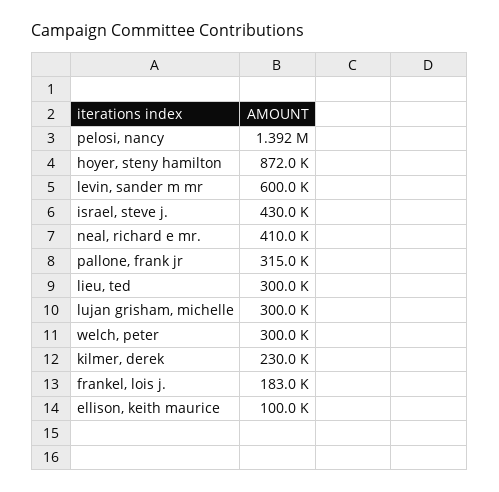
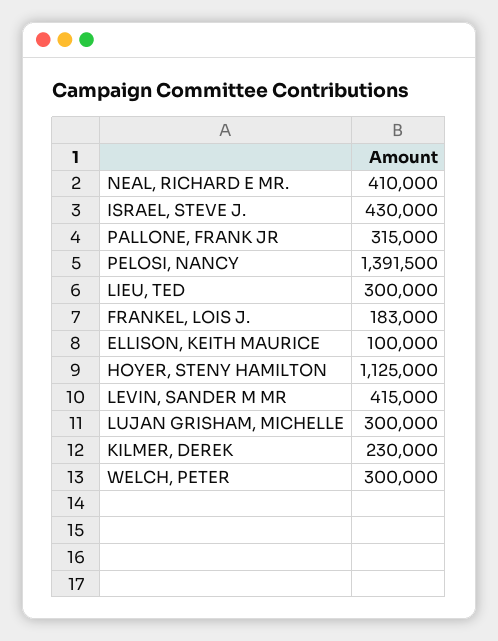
  {
    "pelosi, nancy": 1391500,
-   "hoyer, steny hamilton": 872000,
+   "hoyer, steny hamilton": 1125000,
-   "levin, sander m mr": 600000,
+   "levin, sander m mr": 415000,
    "israel, steve j.": 430000,
    "neal, richard e mr.": 410000,
    "pallone, frank jr": 315000,
    "lieu, ted": 300000,
    "lujan grisham, michelle": 300000,
    "welch, peter": 300000,
    "kilmer, derek": 230000,
    "frankel, lois j.": 183000,
    "ellison, keith maurice": 100000
  }

